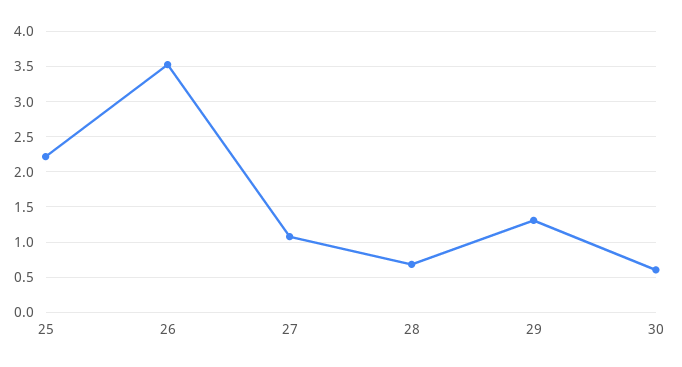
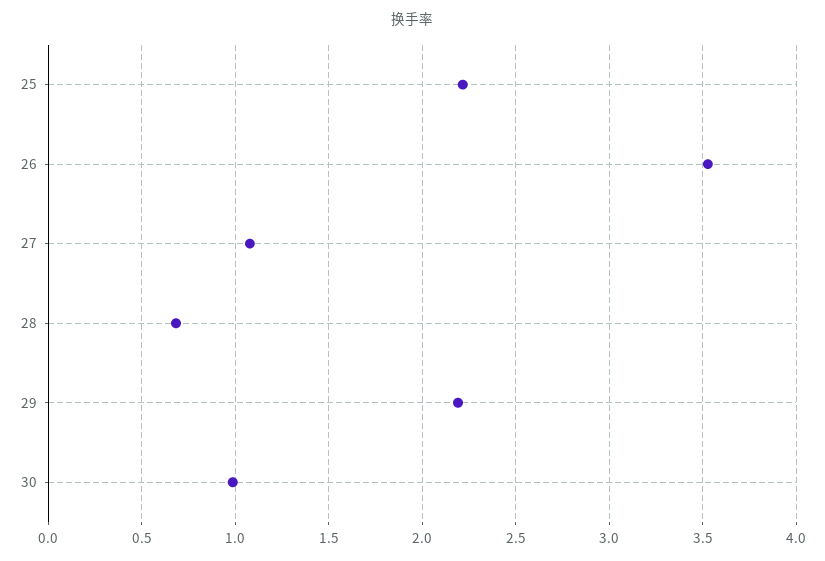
  {
    "25": 2.2,
    "26": 3.55,
    "27": 1.1,
    "28": 0.7,
-   "29": 1.3,
+   "29": 2.2,
-   "30": 0.6
+   "30": 1
  }

